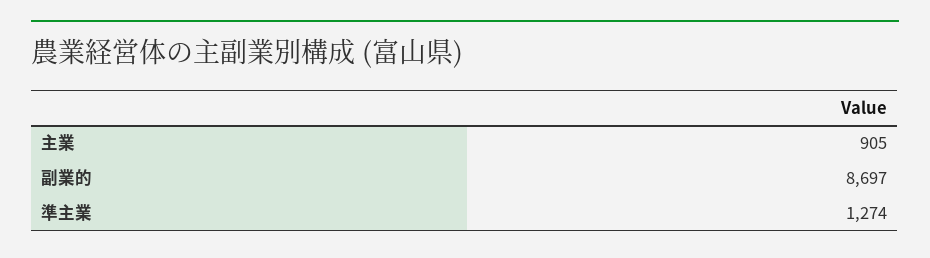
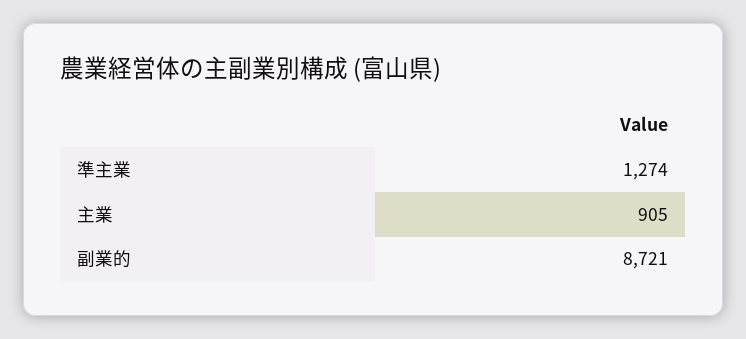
  {
    "主業": 905,
-   "副業的": 8697,
+   "副業的": 8721,
    "準主業": 1274
  }

